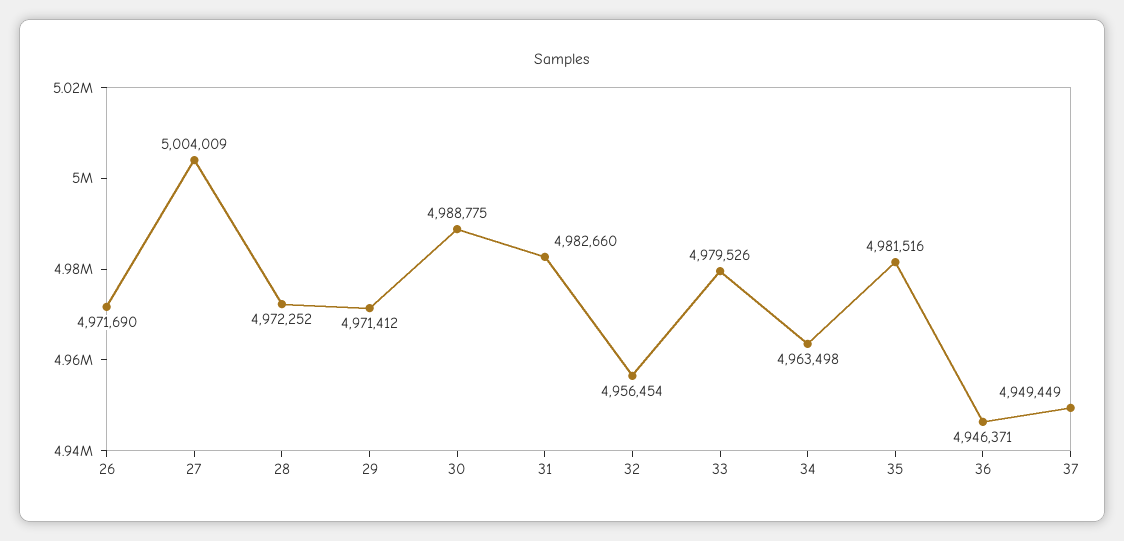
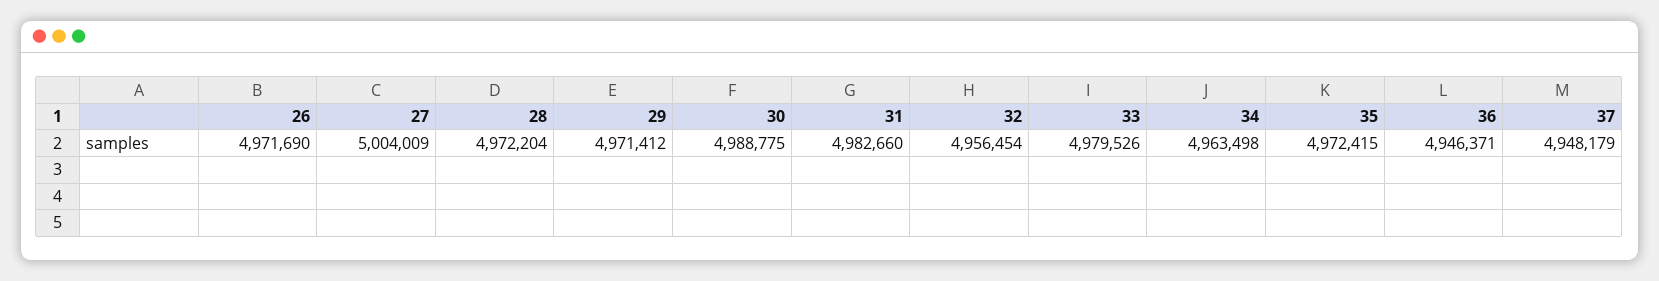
  {
    "26": 4971690,
    "27": 5004009,
-   "28": 4972252,
+   "28": 4972204,
    "29": 4971412,
    "30": 4988775,
    "31": 4982660,
    "32": 4956454,
    "33": 4979526,
    "34": 4963498,
-   "35": 4981516,
+   "35": 4972415,
    "36": 4946371,
-   "37": 4949449
+   "37": 4948179
  }

